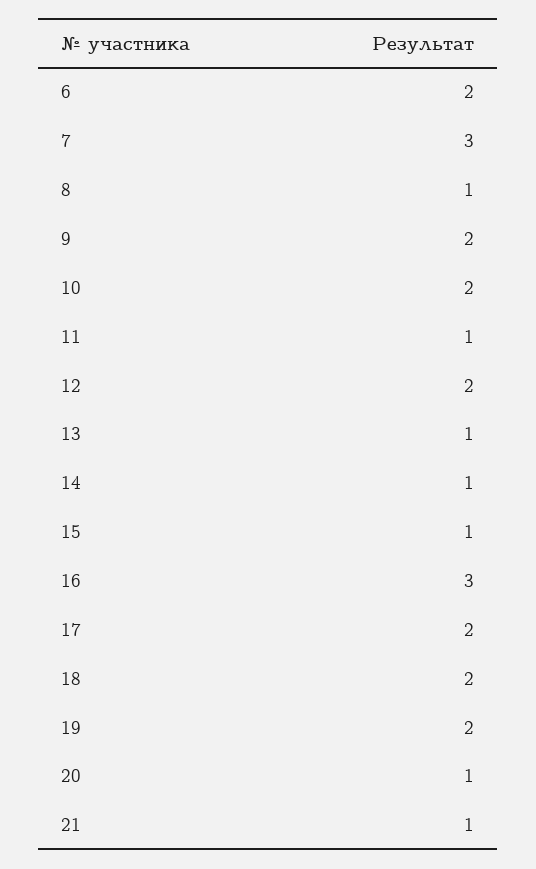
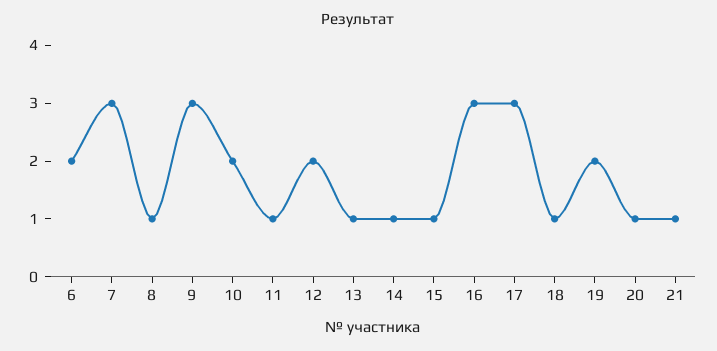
  {
    "6": 2,
    "7": 3,
    "8": 1,
-   "9": 2,
+   "9": 3,
    "10": 2,
    "11": 1,
    "12": 2,
    "13": 1,
    "14": 1,
    "15": 1,
    "16": 3,
-   "17": 2,
+   "17": 3,
-   "18": 2,
+   "18": 1,
    "19": 2,
    "20": 1,
    "21": 1
  }

